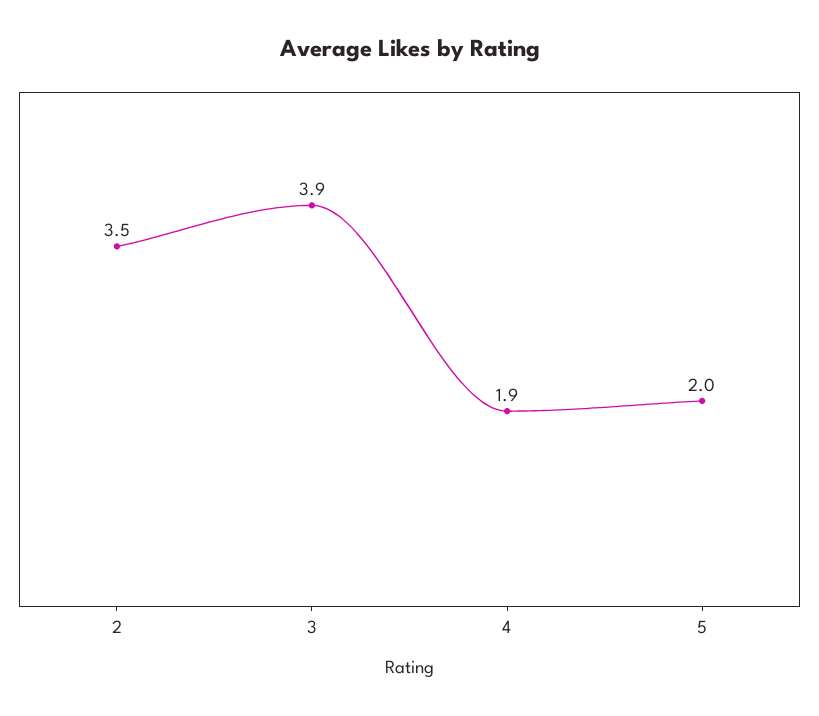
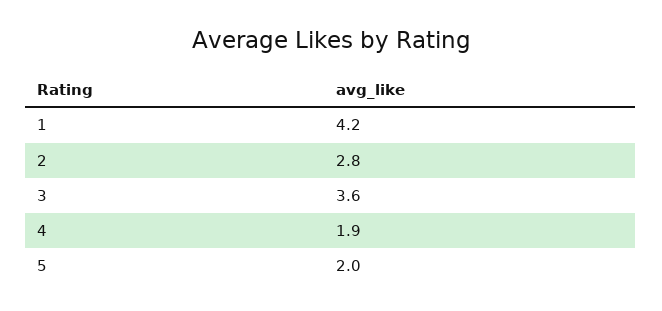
  {
-   "2": 3.5,
+   "2": 2.8,
-   "3": 3.9,
+   "3": 3.6,
    "4": 1.9,
-   "5": 2
+   "5": 2,
+   "1": 4.2
  }

